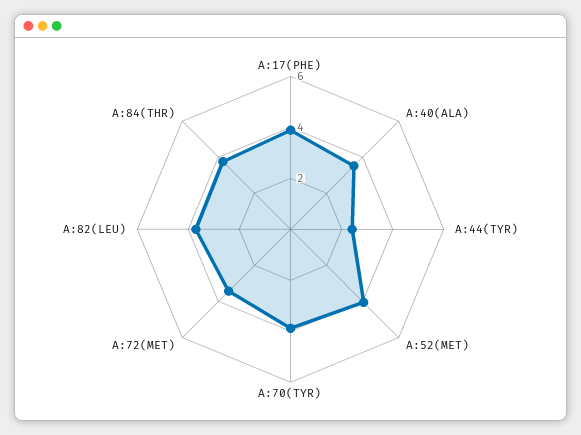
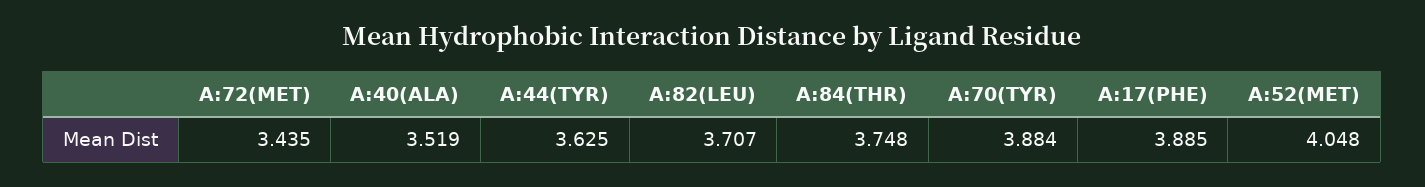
  {
    "A:17(PHE)": 3.885,
    "A:40(ALA)": 3.519,
-   "A:44(TYR)": 2.5,
+   "A:44(TYR)": 3.625,
    "A:52(MET)": 4.048,
    "A:70(TYR)": 3.884,
    "A:72(MET)": 3.435,
    "A:82(LEU)": 3.707,
    "A:84(THR)": 3.748
  }

